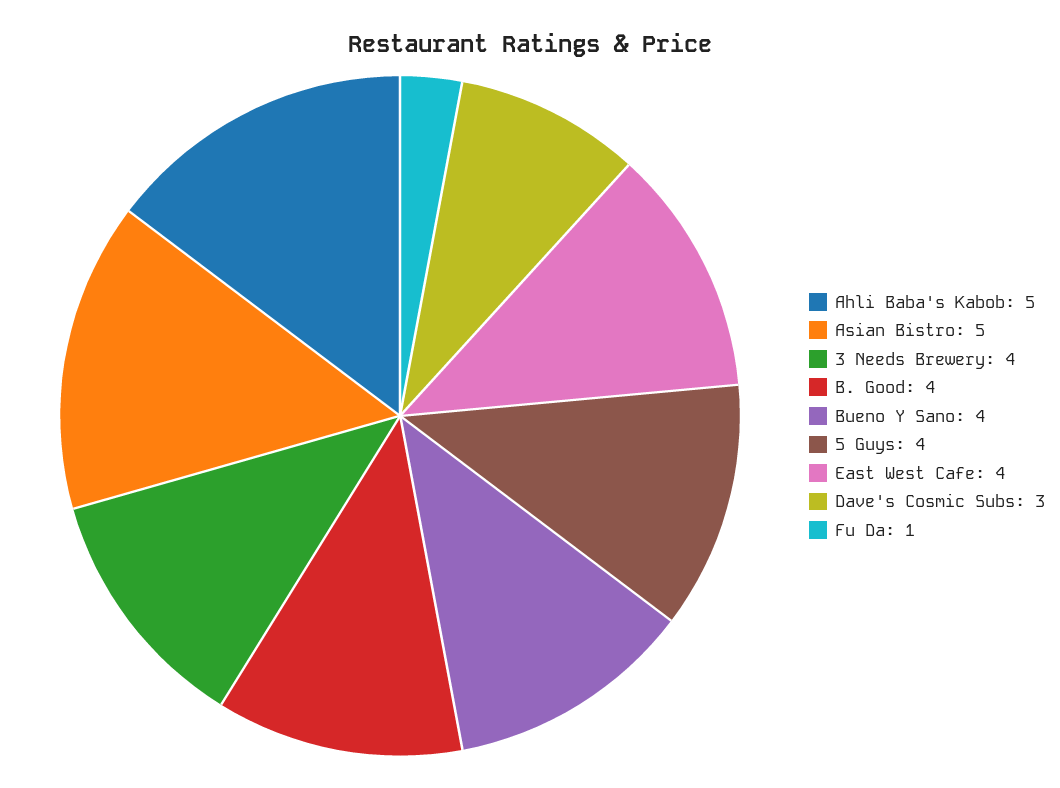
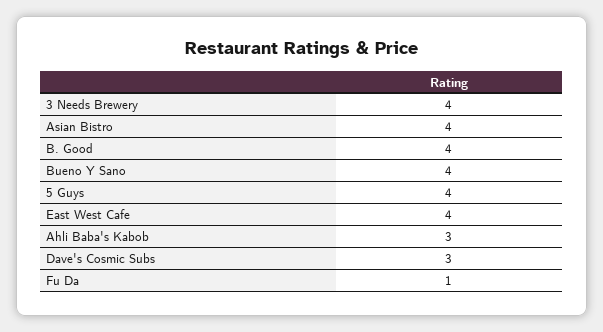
  {
-   "Ahli Baba's Kabob": 5,
+   "Ahli Baba's Kabob": 3,
-   "Asian Bistro": 5,
+   "Asian Bistro": 4,
    "3 Needs Brewery": 4,
    "B. Good": 4,
    "Bueno Y Sano": 4,
    "5 Guys": 4,
    "East West Cafe": 4,
    "Dave's Cosmic Subs": 3,
    "Fu Da": 1
  }

